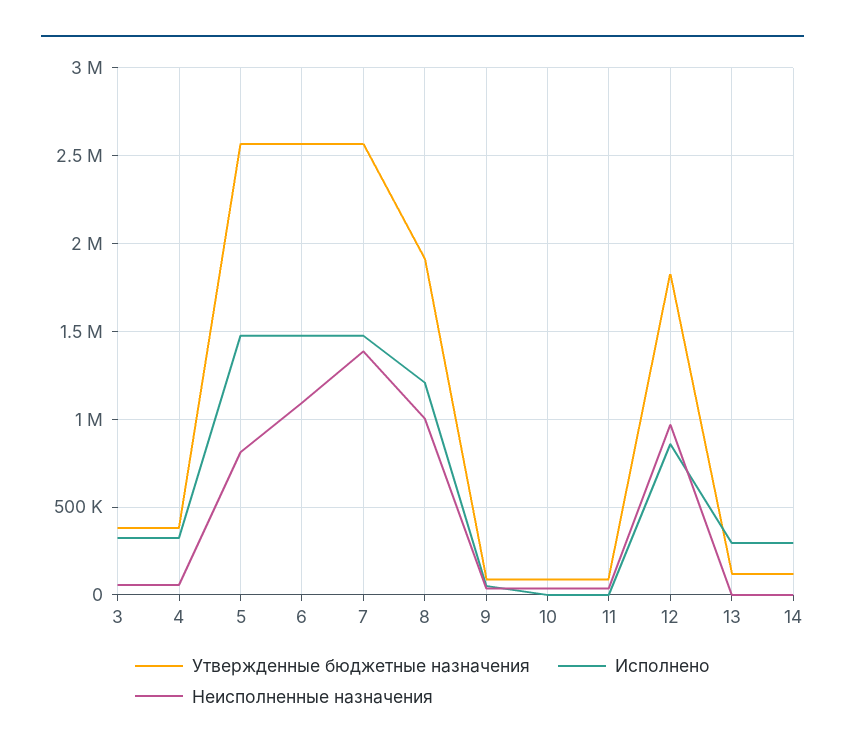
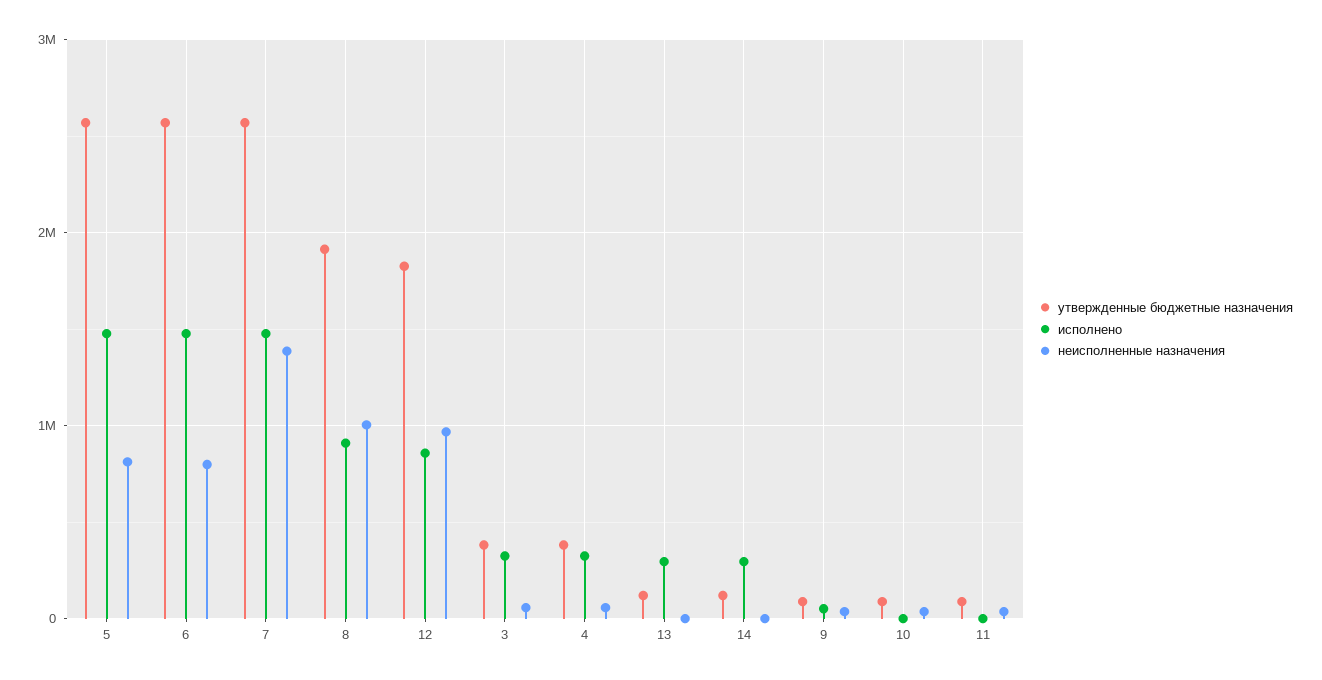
  {
    "Утвержденные бюджетные назначения": {
      "3": 400000,
      "4": 400000,
      "5": 2550000,
      "6": 2550000,
      "7": 2550000,
      "8": 1900000,
      "9": 100000,
      "10": 100000,
      "11": 100000,
      "12": 1850000,
      "13": 100000,
      "14": 100000
    },
    "Исполнено": {
      "3": 300000,
      "4": 300000,
      "5": 1500000,
      "6": 1500000,
      "7": 1500000,
-     "8": 1200000,
+     "8": 900000,
      "9": 50000,
      "10": 0,
      "11": 0,
      "12": 850000,
      "13": 300000,
      "14": 300000
    },
    "Неисполненные назначения": {
      "3": 50000,
      "4": 50000,
      "5": 800000,
-     "6": 1100000,
+     "6": 800000,
      "7": 1400000,
      "8": 1000000,
      "9": 50000,
      "10": 50000,
      "11": 50000,
      "12": 950000,
      "13": 0,
      "14": 0
    }
  }

